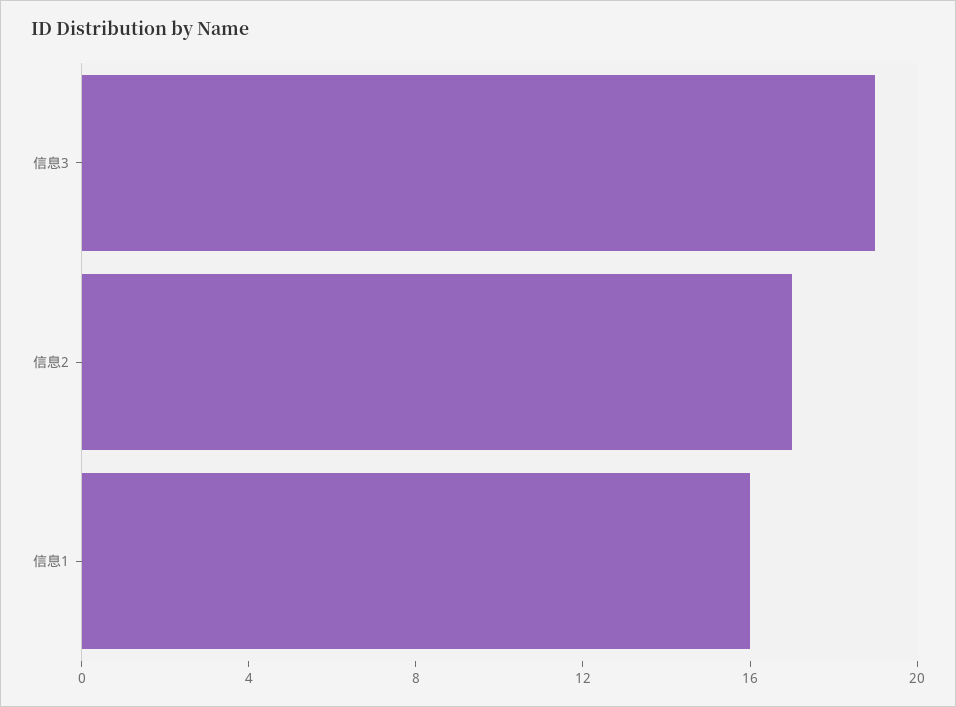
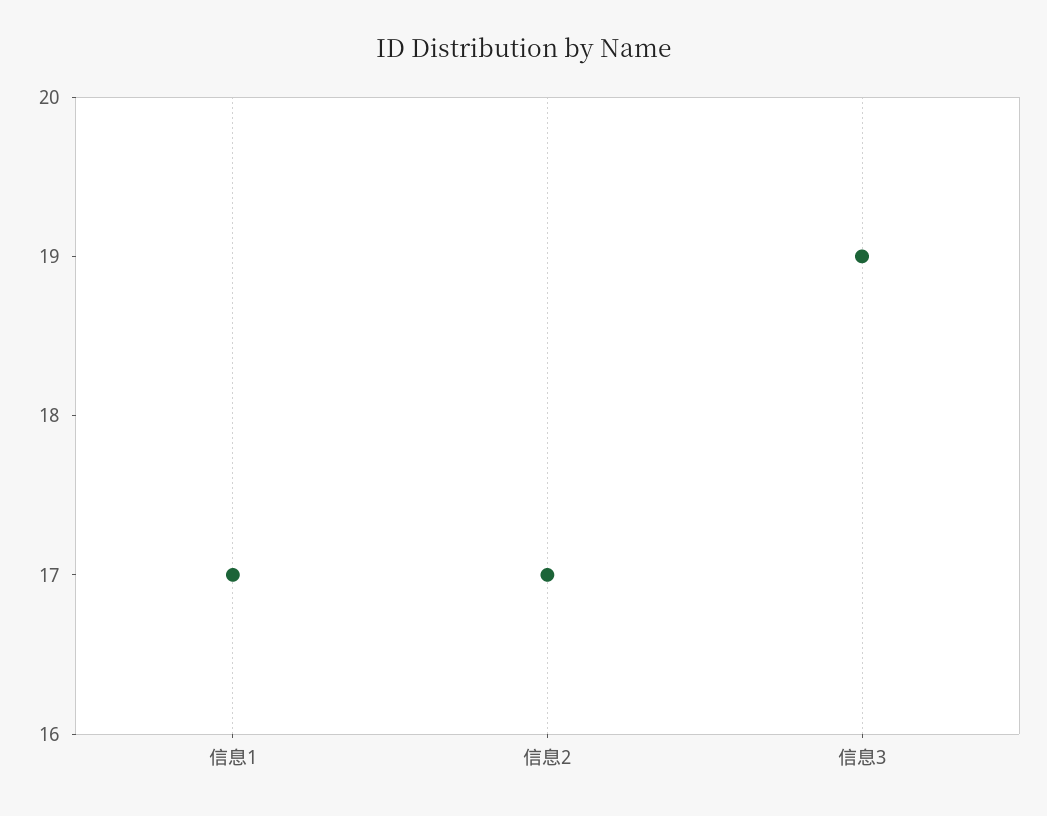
  {
    "信息3": 19,
    "信息2": 17,
-   "信息1": 16
+   "信息1": 17
  }

